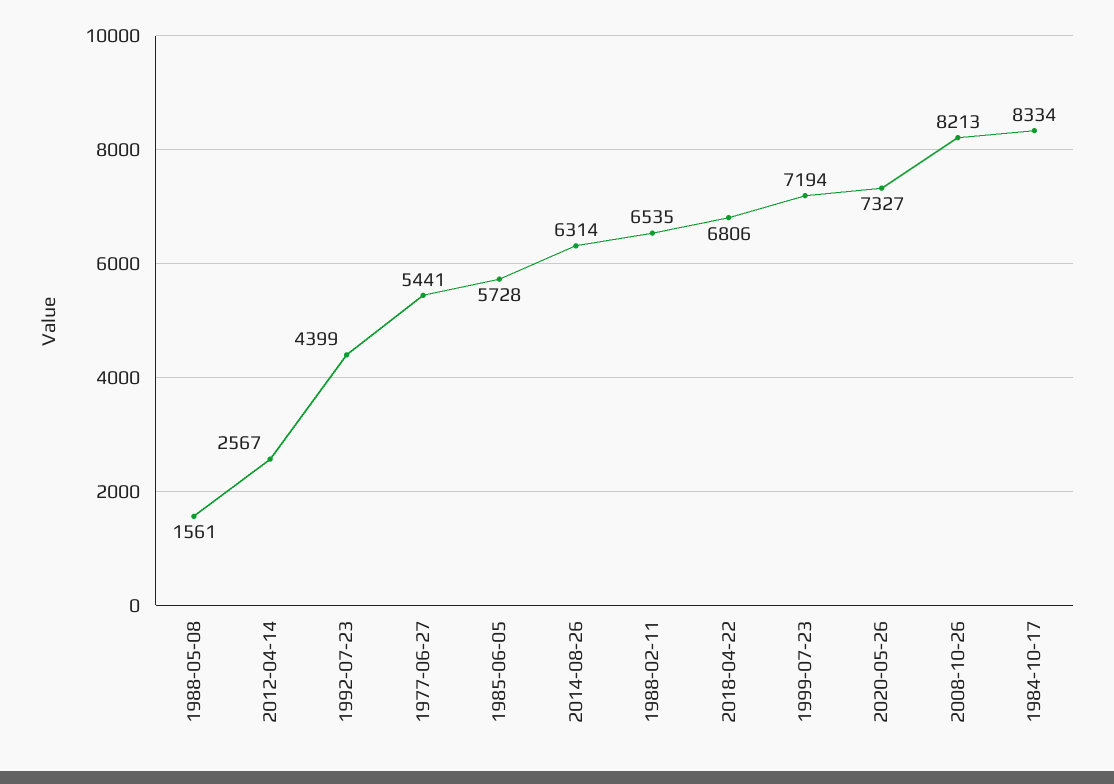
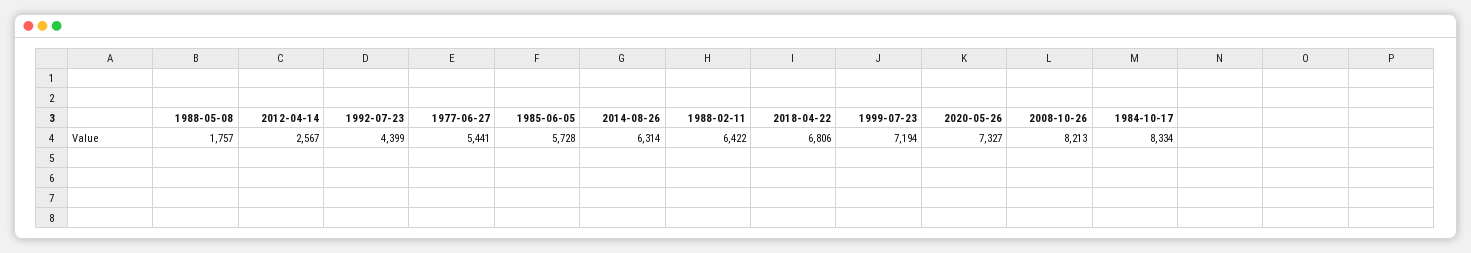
  {
-   "1988-05-08": 1561,
+   "1988-05-08": 1757,
    "2012-04-14": 2567,
    "1992-07-23": 4399,
    "1977-06-27": 5441,
    "1985-06-05": 5728,
    "2014-08-26": 6314,
-   "1988-02-11": 6535,
+   "1988-02-11": 6422,
    "2018-04-22": 6806,
    "1999-07-23": 7194,
    "2020-05-26": 7327,
    "2008-10-26": 8213,
    "1984-10-17": 8334
  }

